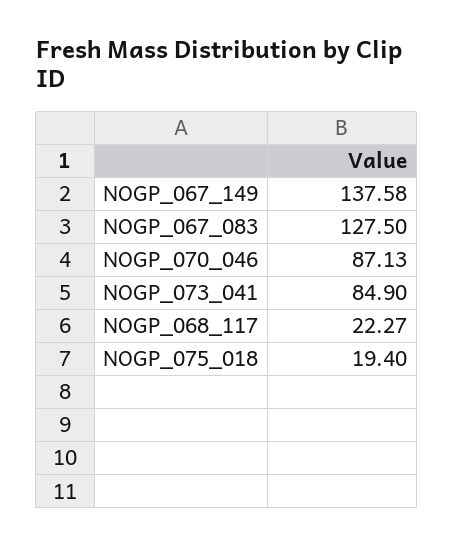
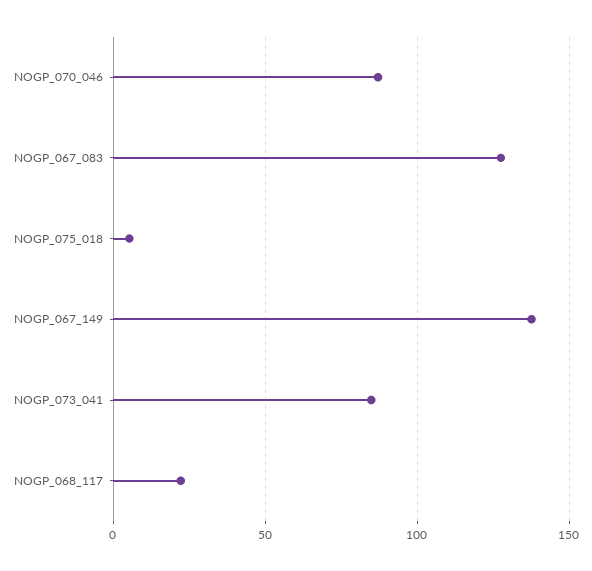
  {
    "NOGP_067_149": 137.58,
    "NOGP_067_083": 127.5,
    "NOGP_070_046": 87.13,
    "NOGP_073_041": 84.9,
    "NOGP_068_117": 22.27,
-   "NOGP_075_018": 19.4
+   "NOGP_075_018": 5
  }

